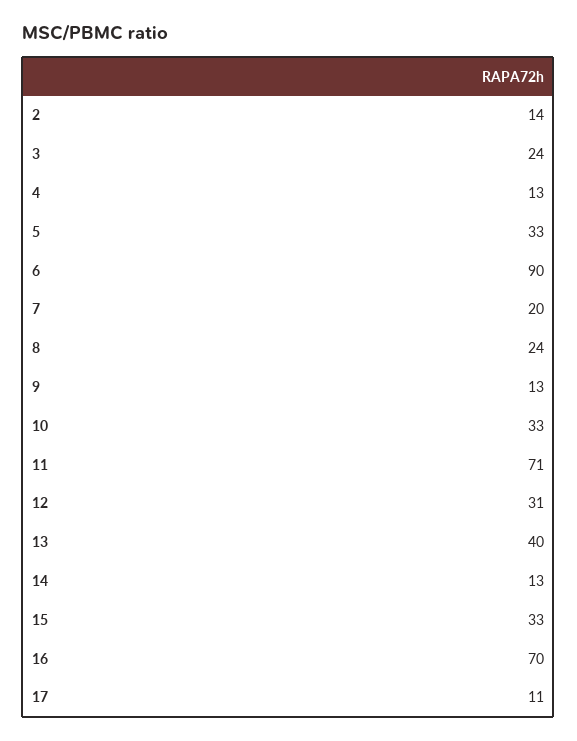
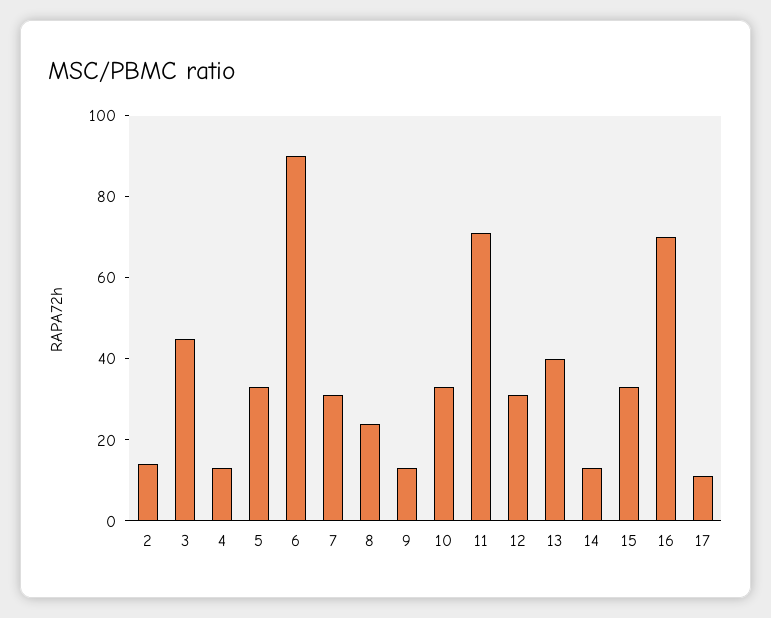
  {
    "2": 14,
-   "3": 24,
+   "3": 45,
    "4": 13,
    "5": 33,
    "6": 90,
-   "7": 20,
+   "7": 30,
    "8": 24,
    "9": 13,
    "10": 33,
    "11": 71,
    "12": 31,
    "13": 40,
    "14": 13,
    "15": 33,
    "16": 70,
    "17": 11
  }

